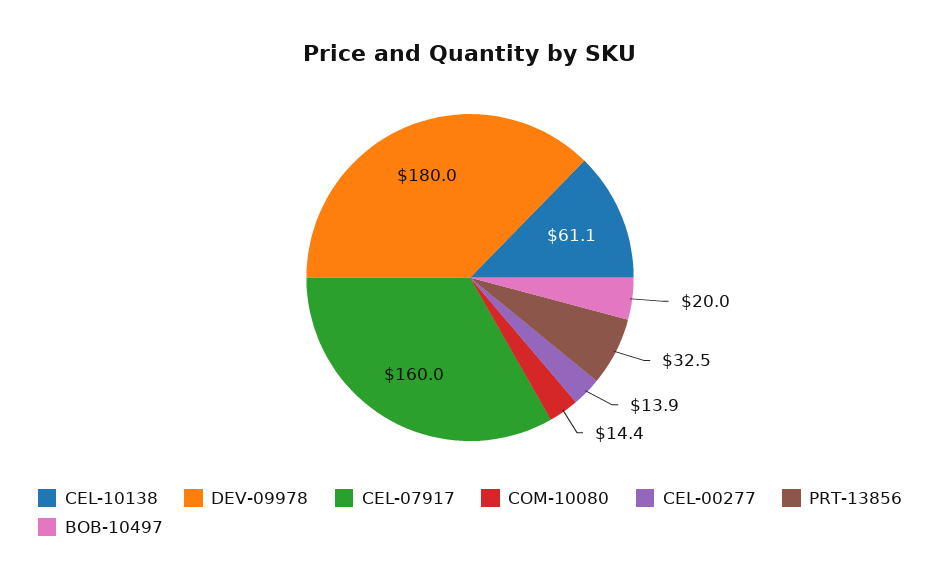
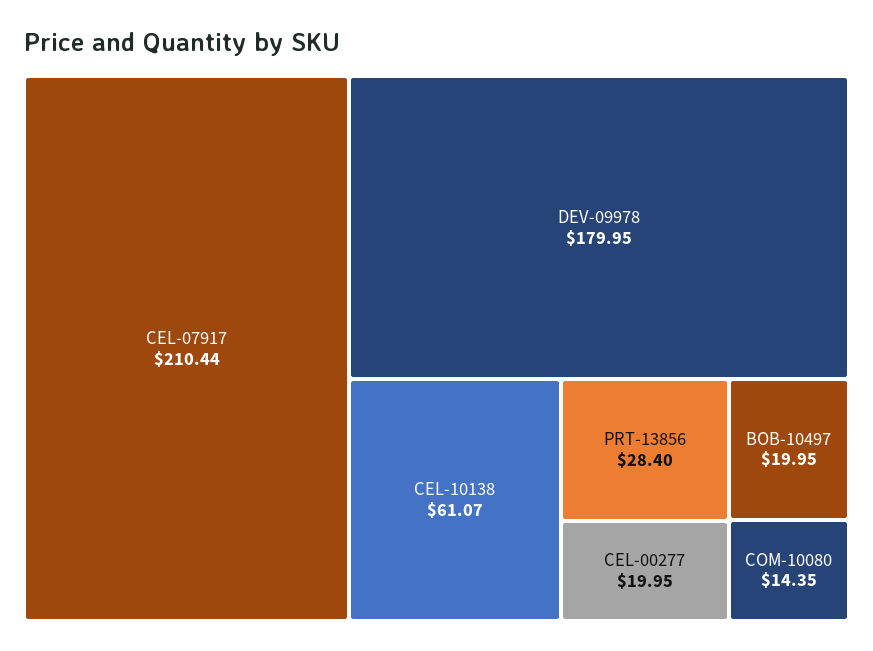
  {
    "CEL-10138": 61.07,
    "DEV-09978": 179.95,
-   "CEL-07917": 160,
+   "CEL-07917": 210.44,
    "COM-10080": 14.35,
-   "CEL-00277": 13.9,
+   "CEL-00277": 19.95,
-   "PRT-13856": 32.5,
+   "PRT-13856": 28.4,
    "BOB-10497": 19.95
  }

